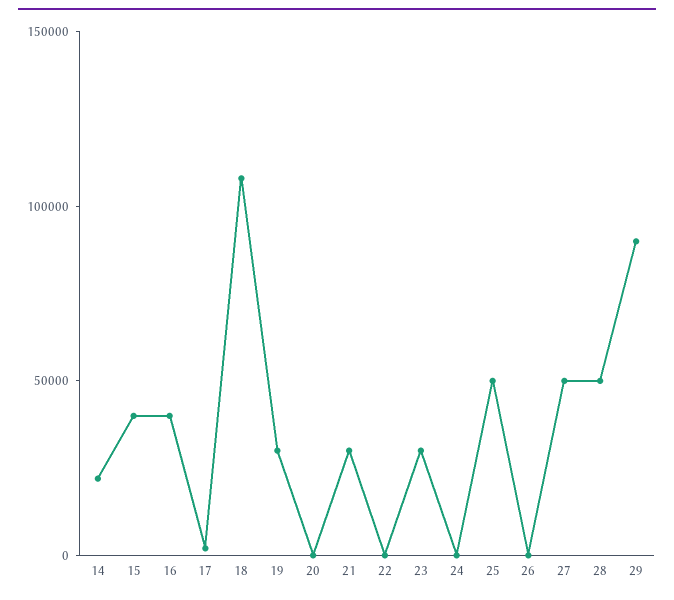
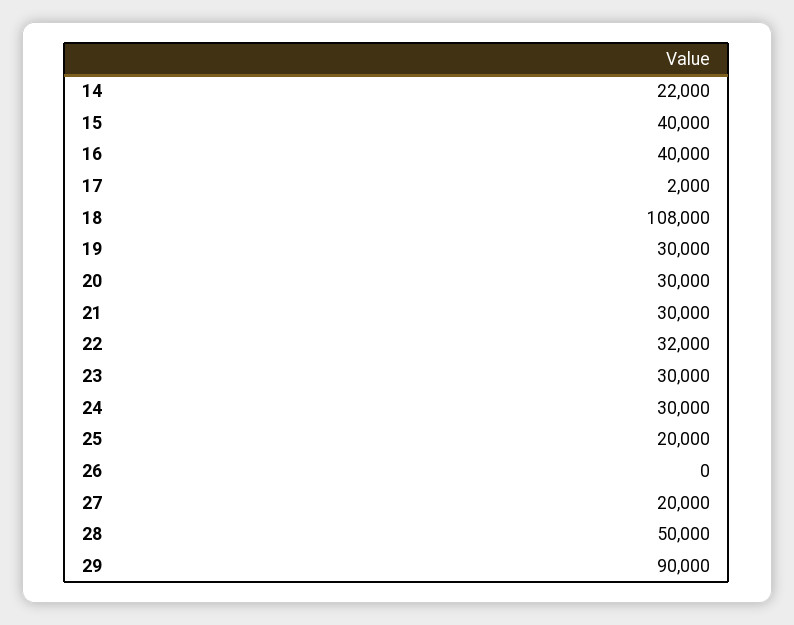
  {
    "14": 22000,
    "15": 40000,
    "16": 40000,
    "17": 2000,
    "18": 108000,
    "19": 30000,
-   "20": 0,
+   "20": 30000,
    "21": 30000,
-   "22": 0,
+   "22": 32000,
    "23": 30000,
-   "24": 0,
+   "24": 30000,
-   "25": 50000,
+   "25": 20000,
    "26": 0,
-   "27": 50000,
+   "27": 20000,
    "28": 50000,
    "29": 90000
  }

